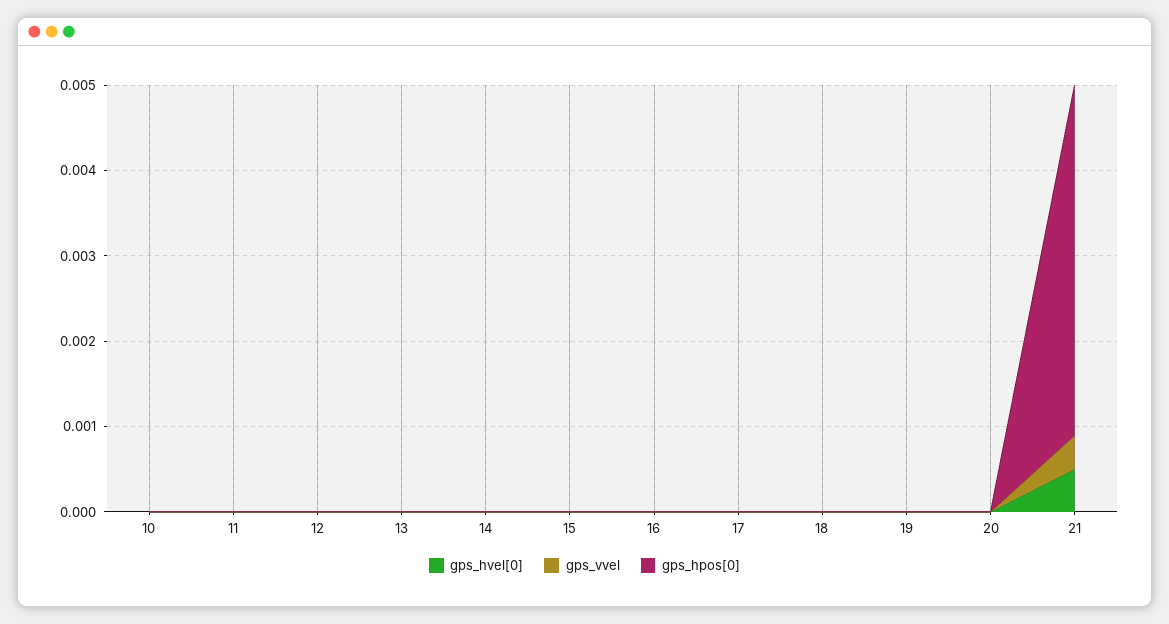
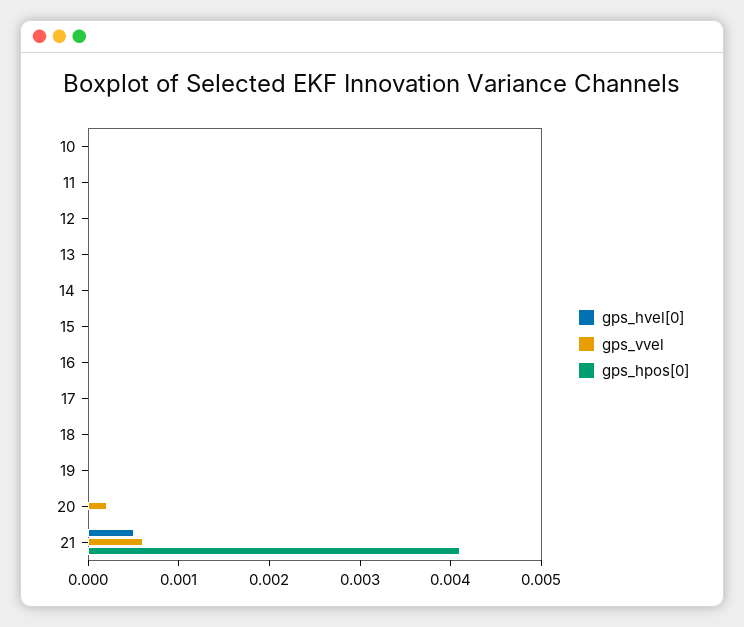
  {
    "gps_hvel[0]": {
      "10": 0,
      "11": 0,
      "12": 0,
      "13": 0,
      "14": 0,
      "15": 0,
      "16": 0,
      "17": 0,
      "18": 0,
      "19": 0,
      "20": 0,
      "21": 0.0005
    },
    "gps_vvel": {
      "10": 0,
      "11": 0,
      "12": 0,
      "13": 0,
      "14": 0,
      "15": 0,
      "16": 0,
      "17": 0,
      "18": 0,
      "19": 0,
-     "20": 0,
+     "20": 0.0002,
-     "21": 0.0004
+     "21": 0.0006
    },
    "gps_hpos[0]": {
      "10": 0,
      "11": 0,
      "12": 0,
      "13": 0,
      "14": 0,
      "15": 0,
      "16": 0,
      "17": 0,
      "18": 0,
      "19": 0,
      "20": 0,
      "21": 0.0041
    }
  }

